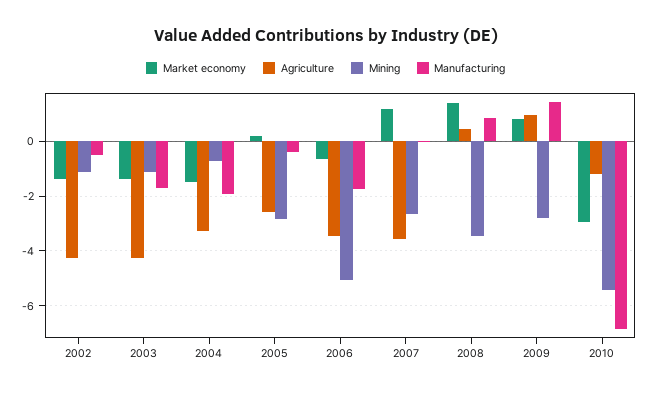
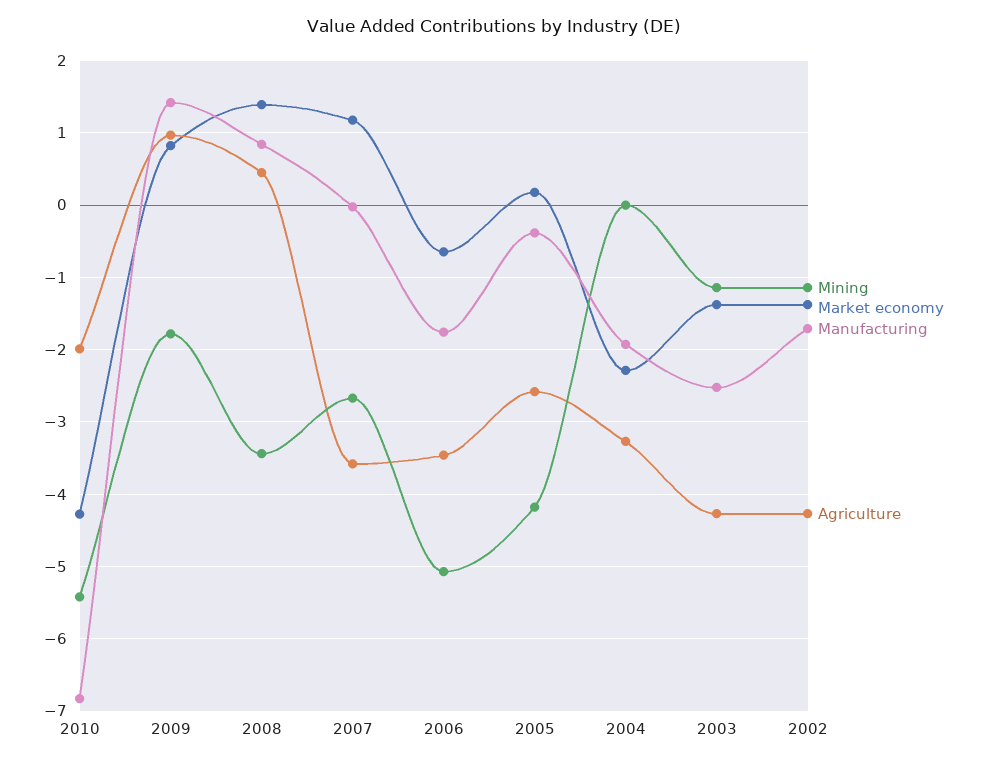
  {
    "Market economy": {
      "2002": -1.4,
      "2003": -1.4,
-     "2004": -1.5,
+     "2004": -2.3,
      "2005": 0.2,
      "2006": -0.6,
      "2007": 1.2,
      "2008": 1.4,
      "2009": 0.8,
-     "2010": -3
+     "2010": -4.3
    },
    "Agriculture": {
      "2002": -4.3,
      "2003": -4.3,
      "2004": -3.3,
      "2005": -2.6,
      "2006": -3.5,
      "2007": -3.6,
      "2008": 0.5,
      "2009": 1,
-     "2010": -1.25
+     "2010": -2
    },
    "Mining": {
      "2002": -1.1,
      "2003": -1.1,
-     "2004": -0.75,
+     "2004": 0,
-     "2005": -2.75,
+     "2005": -4.2,
      "2006": -5.1,
      "2007": -2.7,
      "2008": -3.4,
-     "2009": -2.75,
+     "2009": -1.8,
      "2010": -5.4
    },
    "Manufacturing": {
-     "2002": -0.5,
+     "2002": -1.7,
-     "2003": -1.75,
+     "2003": -2.5,
      "2004": -1.9,
      "2005": -0.4,
      "2006": -1.8,
      "2007": 0,
      "2008": 0.8,
      "2009": 1.4,
      "2010": -6.8
    }
  }

